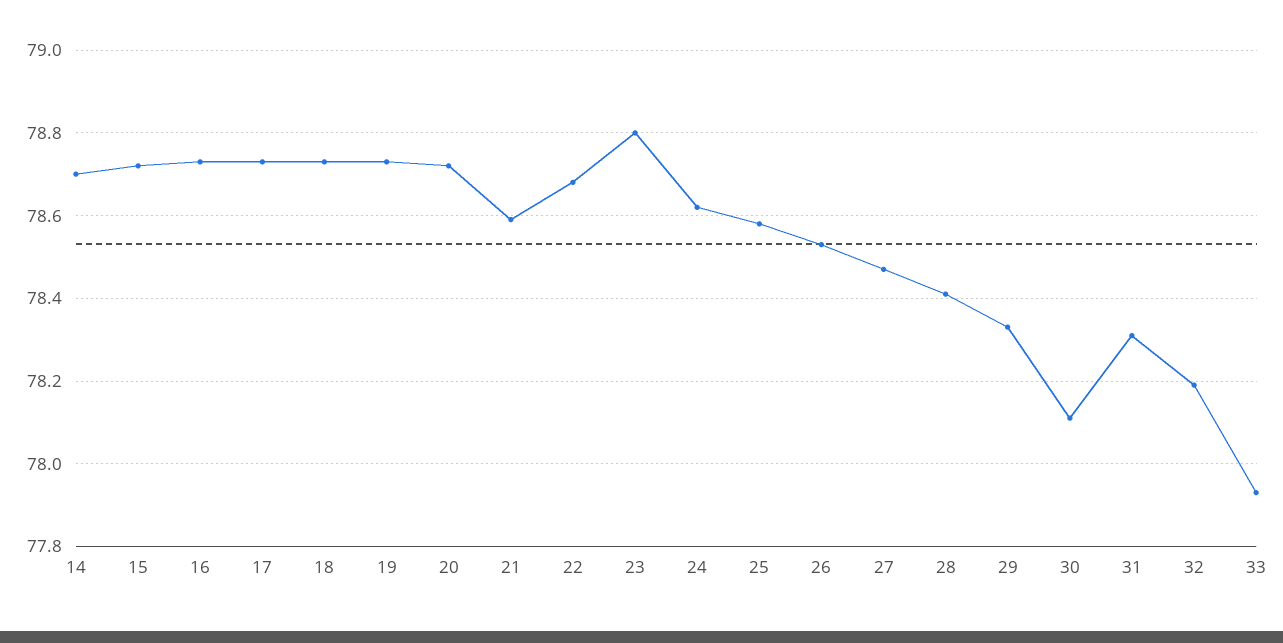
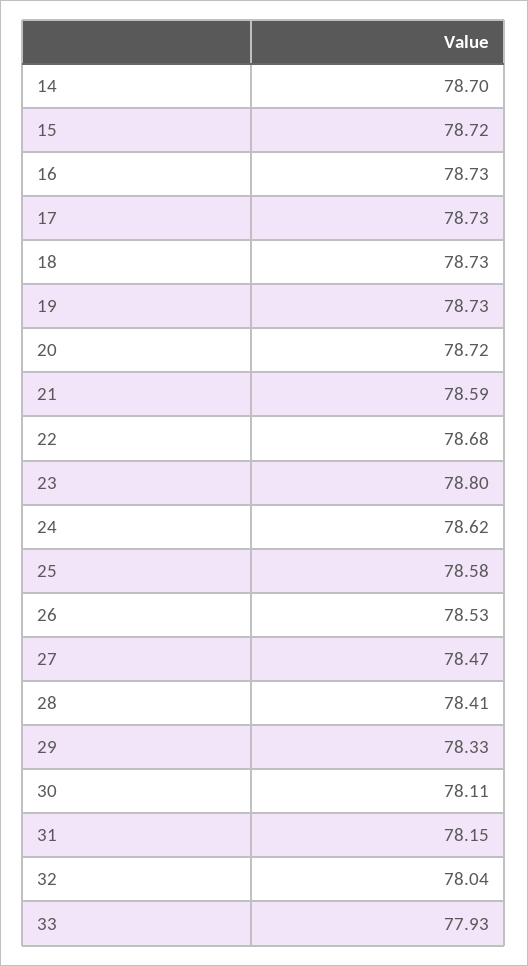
  {
    "14": 78.7,
    "15": 78.72,
    "16": 78.73,
    "17": 78.73,
    "18": 78.73,
    "19": 78.73,
    "20": 78.72,
    "21": 78.59,
    "22": 78.68,
    "23": 78.8,
    "24": 78.62,
    "25": 78.58,
    "26": 78.53,
    "27": 78.47,
    "28": 78.41,
    "29": 78.33,
    "30": 78.11,
-   "31": 78.3,
+   "31": 78.15,
-   "32": 78.2,
+   "32": 78.04,
    "33": 77.93
  }

